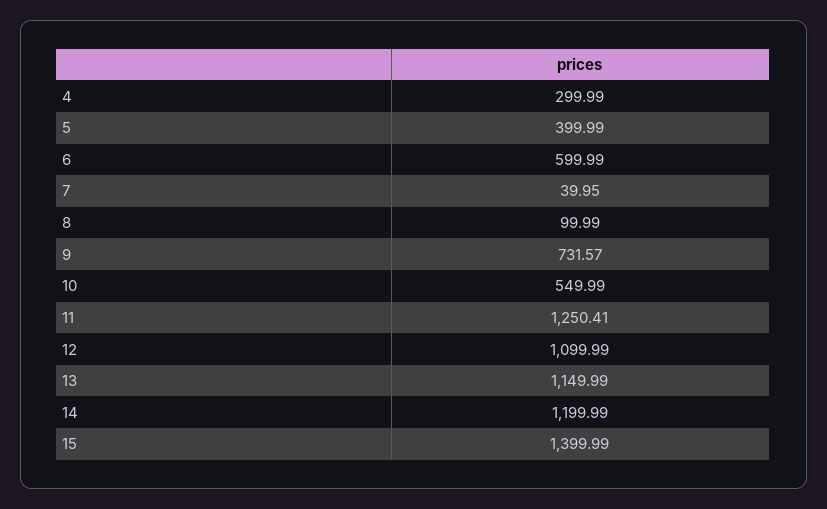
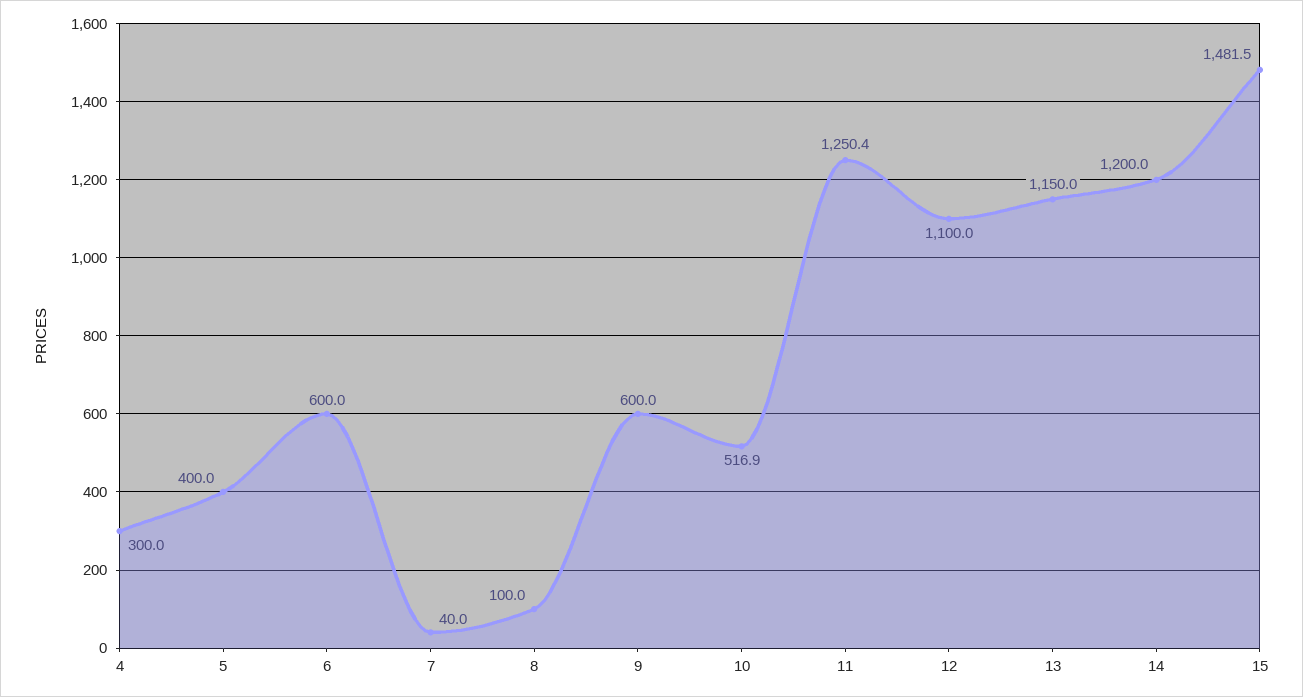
  {
    "4": 299.99,
    "5": 399.99,
    "6": 599.99,
    "7": 39.95,
    "8": 99.99,
-   "9": 731.57,
+   "9": 600,
-   "10": 549.99,
+   "10": 516.9,
    "11": 1250.41,
    "12": 1099.99,
    "13": 1149.99,
    "14": 1199.99,
-   "15": 1399.99
+   "15": 1481.5
  }

